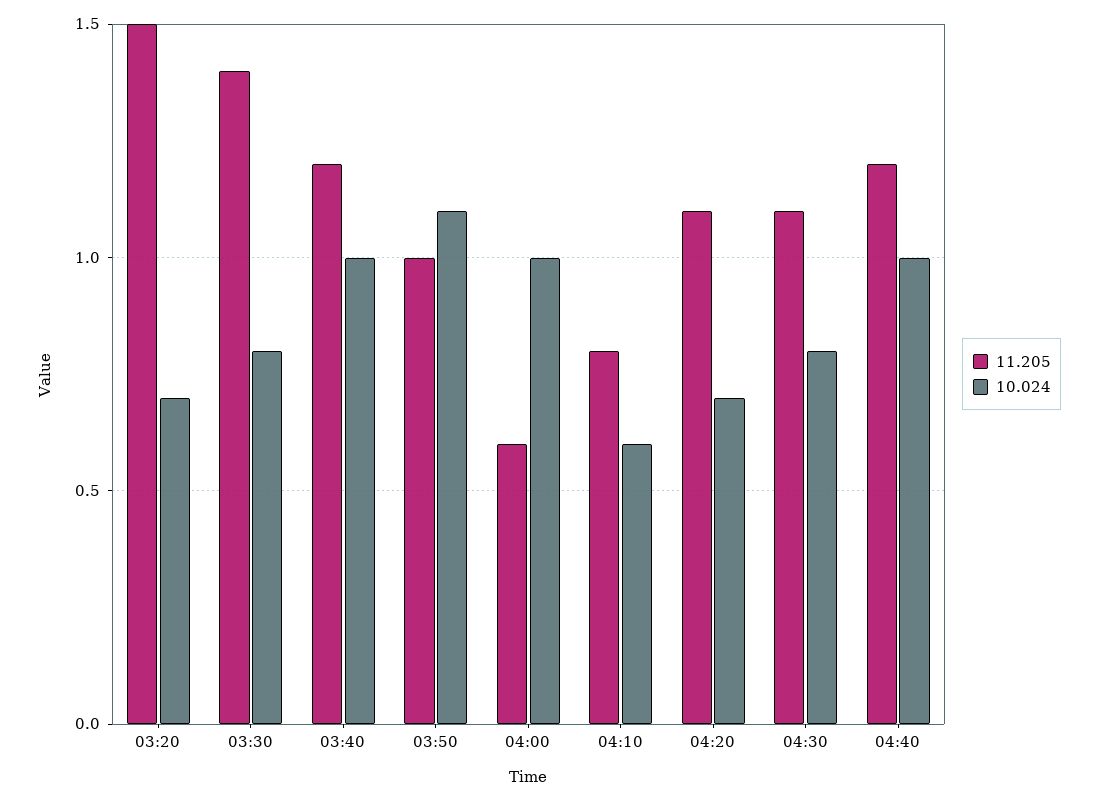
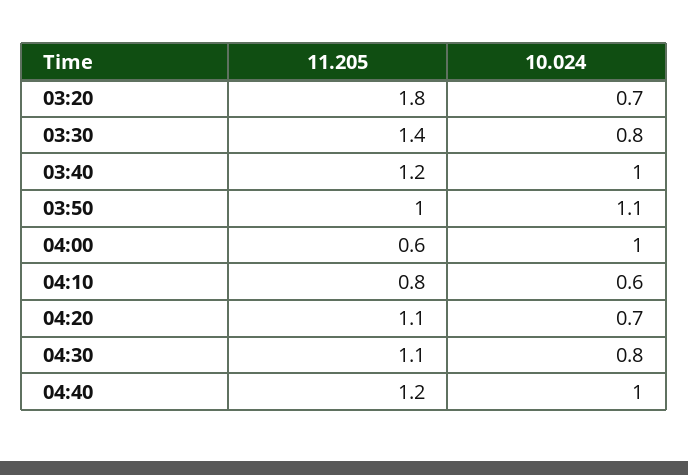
  {
    "11.205": {
-     "03:20": 1.5,
+     "03:20": 1.8,
      "03:30": 1.4,
      "03:40": 1.2,
      "03:50": 1,
      "04:00": 0.6,
      "04:10": 0.8,
      "04:20": 1.1,
      "04:30": 1.1,
      "04:40": 1.2
    },
    "10.024": {
      "03:20": 0.7,
      "03:30": 0.8,
      "03:40": 1,
      "03:50": 1.1,
      "04:00": 1,
      "04:10": 0.6,
      "04:20": 0.7,
      "04:30": 0.8,
      "04:40": 1
    }
  }

